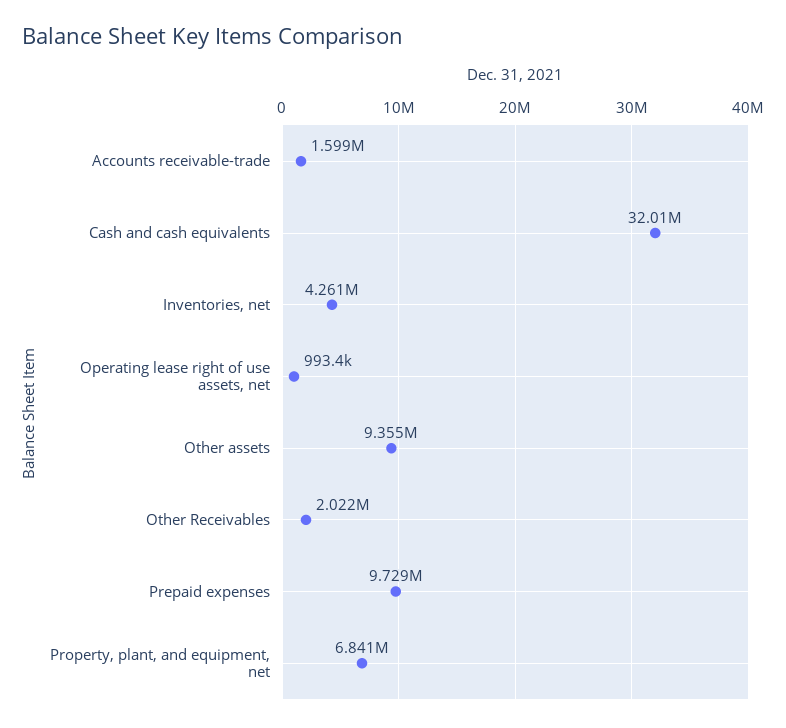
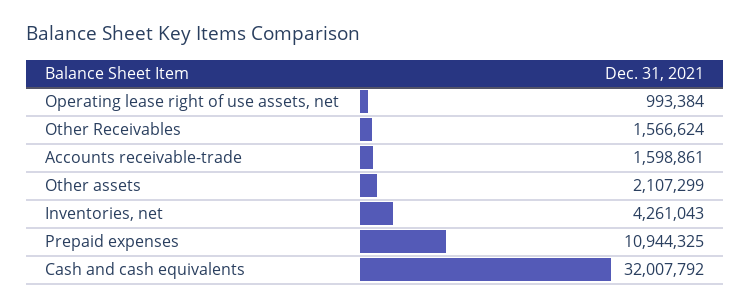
  {
    "Accounts receivable-trade": 1598861,
    "Cash and cash equivalents": 32007792,
    "Inventories, net": 4261043,
    "Operating lease right of use assets, net": 993384,
-   "Other assets": 9355000,
+   "Other assets": 2107299,
-   "Other Receivables": 2022000,
+   "Other Receivables": 1566624,
-   "Prepaid expenses": 9729000,
+   "Prepaid expenses": 10944325
-   "Property, plant, and equipment, net": 6841000
  }

